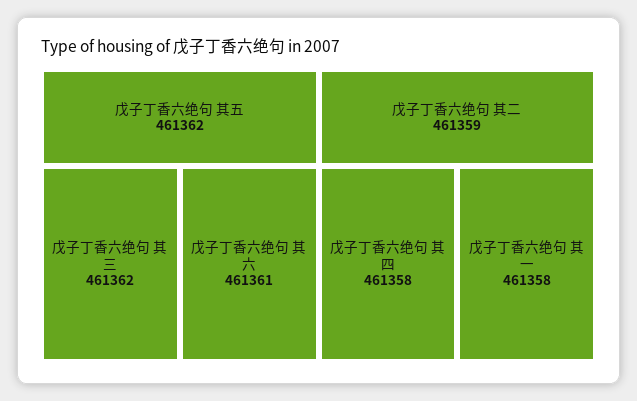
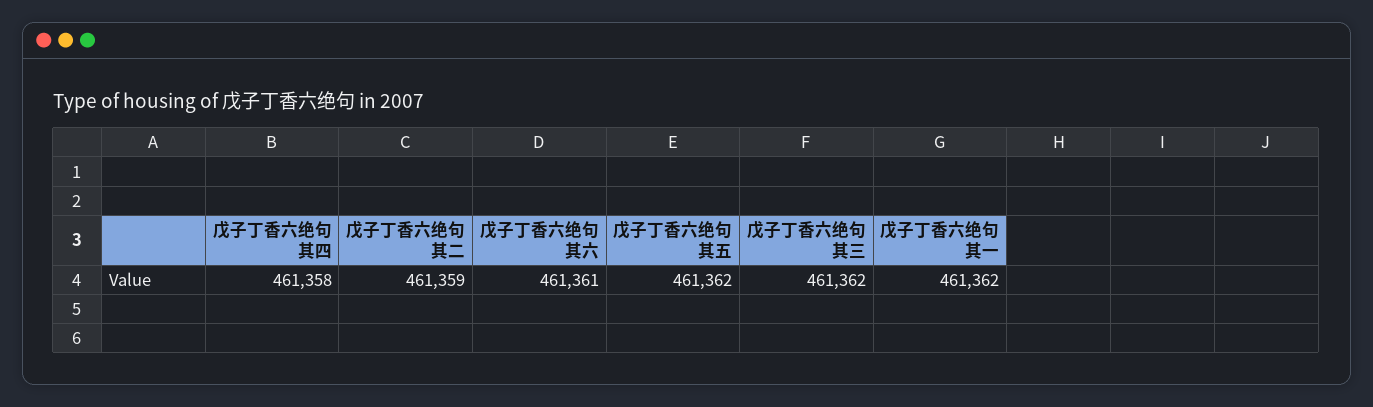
  {
    "戊子丁香六绝句 其五": 461362,
    "戊子丁香六绝句 其三": 461362,
    "戊子丁香六绝句 其六": 461361,
    "戊子丁香六绝句 其二": 461359,
    "戊子丁香六绝句 其四": 461358,
-   "戊子丁香六绝句 其一": 461358
+   "戊子丁香六绝句 其一": 461362
  }

